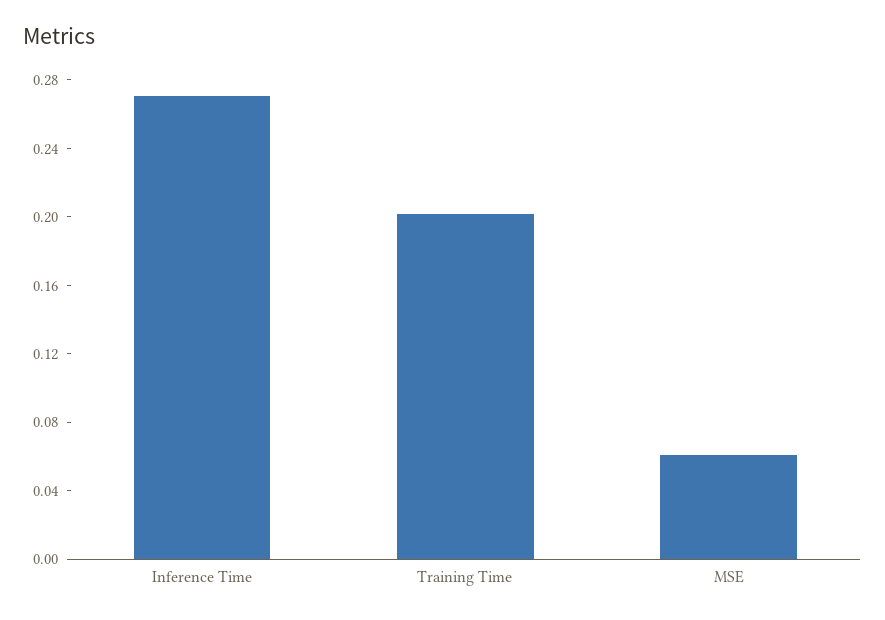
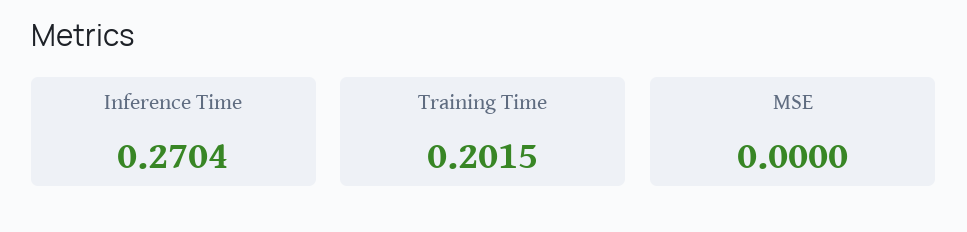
  {
    "Inference Time": 0.2704,
    "Training Time": 0.2015,
-   "MSE": 0.06
+   "MSE": 0
  }

